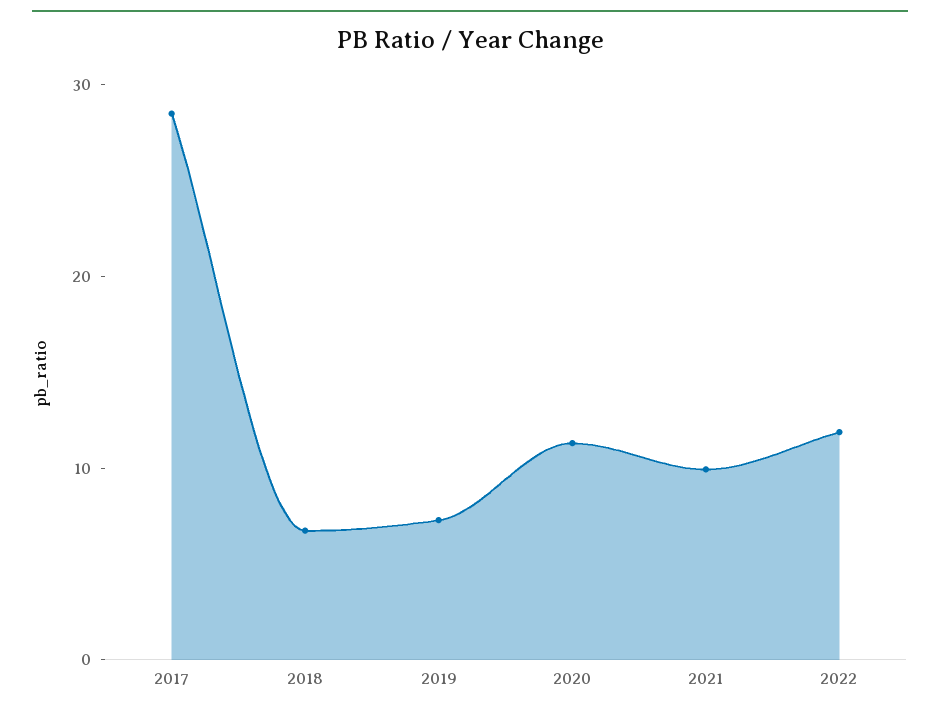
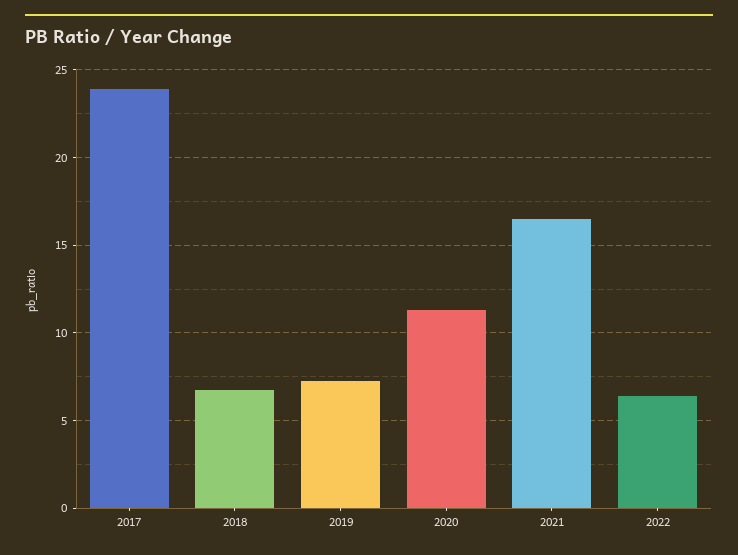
  {
-   "2017": 28,
+   "2017": 24,
    "2018": 6.5,
    "2019": 7.5,
    "2020": 11.5,
-   "2021": 10,
+   "2021": 16.5,
-   "2022": 12
+   "2022": 6.5
  }

